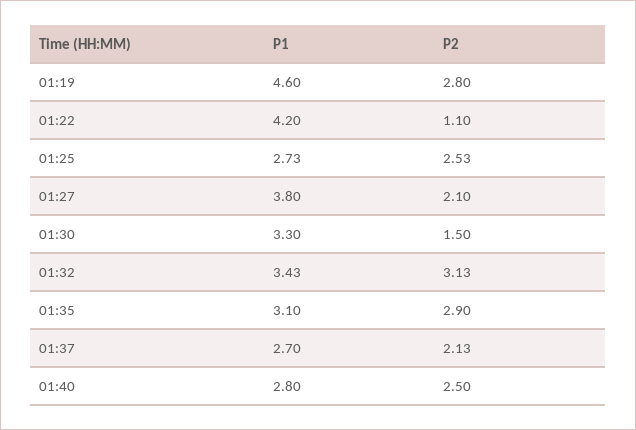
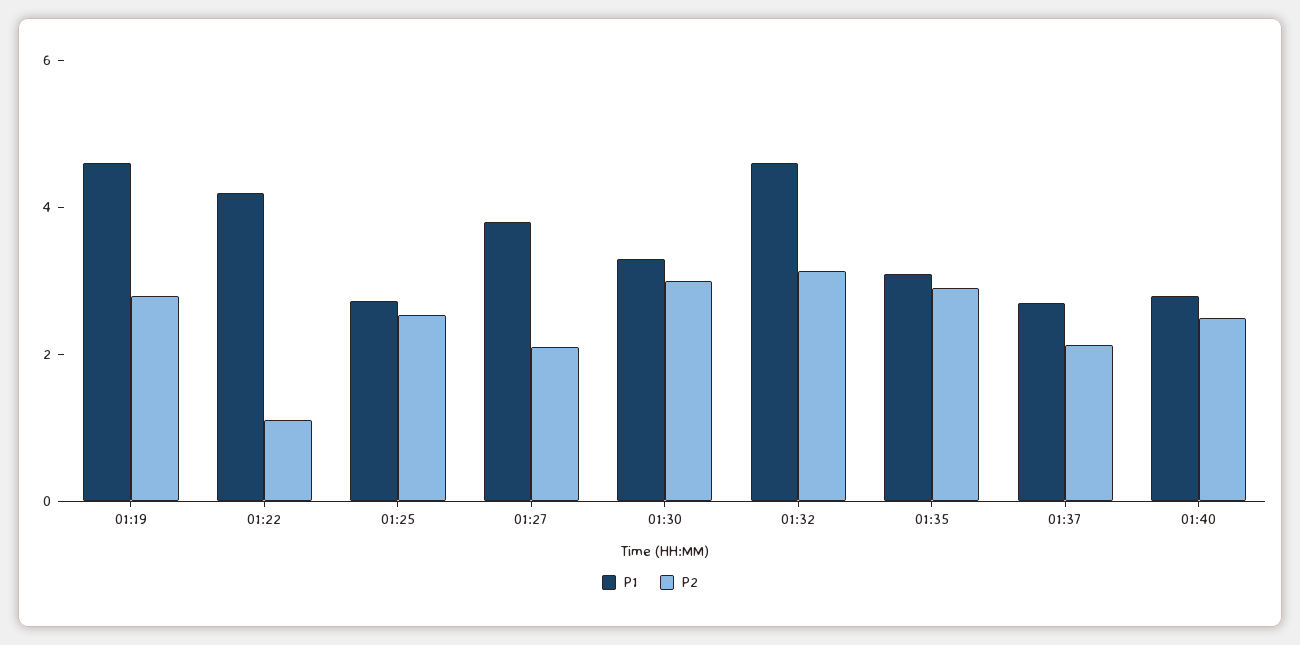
  {
    "P1": {
      "01:19": 4.6,
      "01:22": 4.2,
      "01:25": 2.73,
      "01:27": 3.8,
      "01:30": 3.3,
-     "01:32": 3.43,
+     "01:32": 4.5,
      "01:35": 3.1,
      "01:37": 2.7,
      "01:40": 2.8
    },
    "P2": {
      "01:19": 2.8,
      "01:22": 1.1,
      "01:25": 2.53,
      "01:27": 2.1,
-     "01:30": 1.5,
+     "01:30": 3,
      "01:32": 3.13,
      "01:35": 2.9,
      "01:37": 2.13,
      "01:40": 2.5
    }
  }

